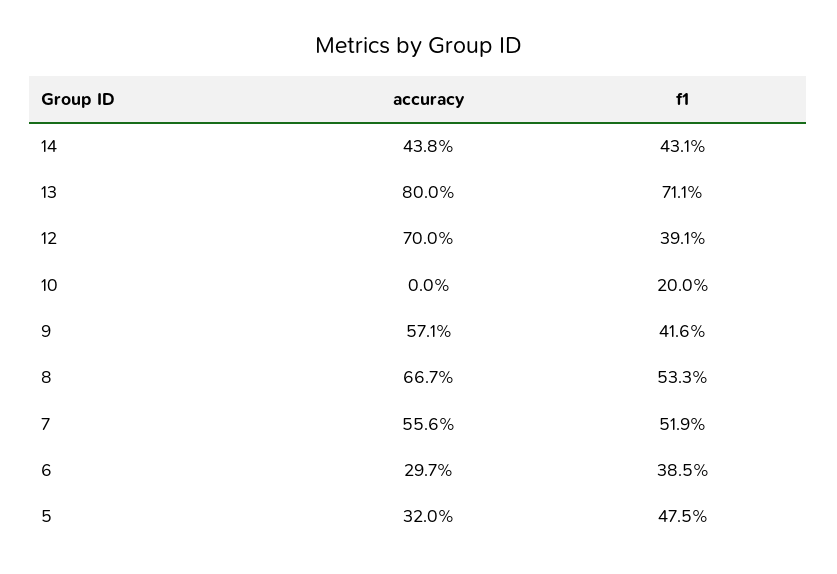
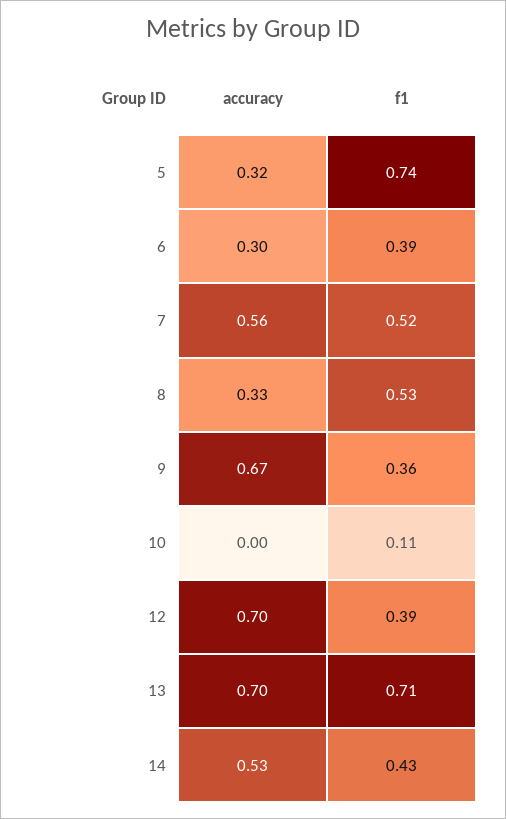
  {
    "accuracy": {
-     "14": 0.438,
+     "14": 0.53,
-     "13": 0.8,
+     "13": 0.7,
      "12": 0.7,
      "10": 0,
-     "9": 0.571,
+     "9": 0.67,
-     "8": 0.667,
+     "8": 0.33,
      "7": 0.556,
      "6": 0.297,
      "5": 0.32
    },
    "f1": {
      "14": 0.431,
      "13": 0.711,
      "12": 0.391,
-     "10": 0.2,
+     "10": 0.11,
-     "9": 0.416,
+     "9": 0.36,
      "8": 0.533,
      "7": 0.519,
      "6": 0.385,
-     "5": 0.475
+     "5": 0.74
    }
  }

